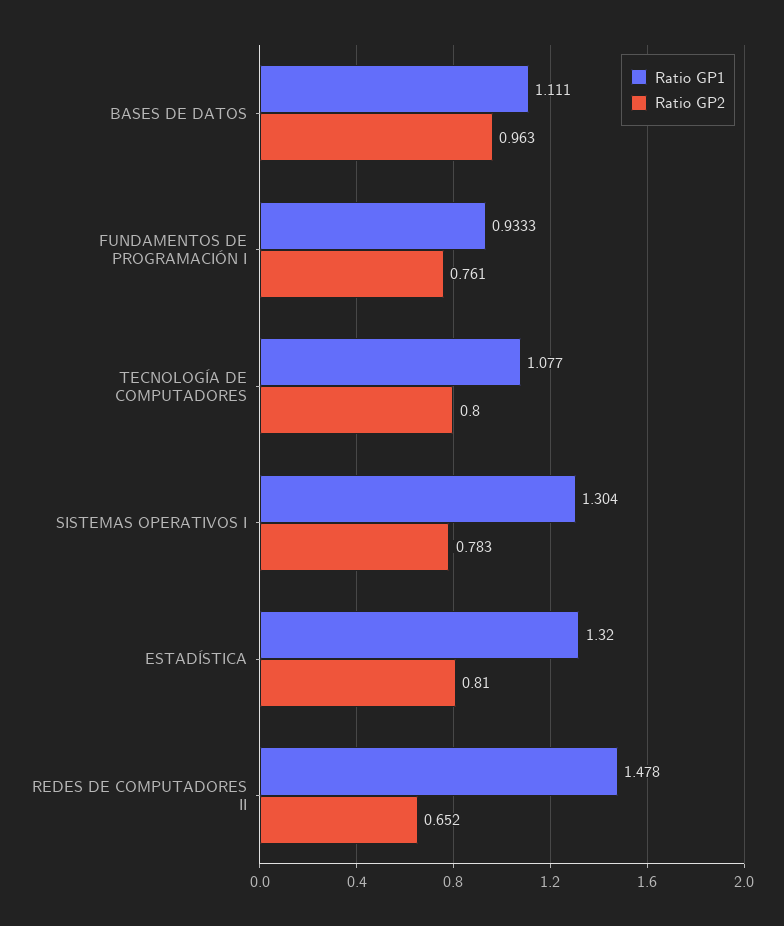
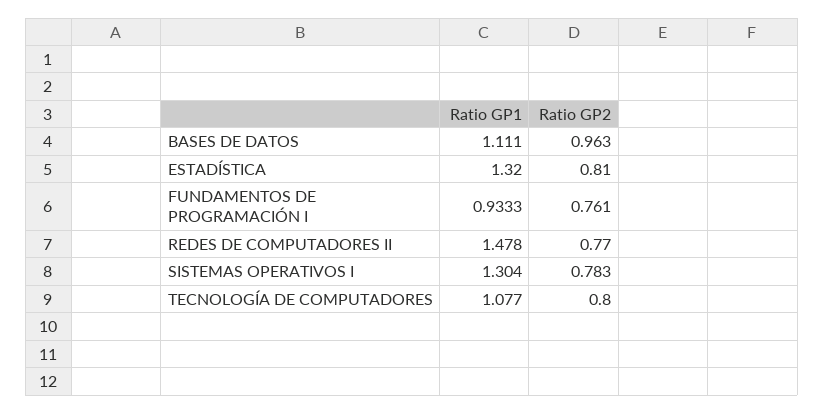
  {
    "Ratio GP1": {
      "BASES DE DATOS": 1.111,
      "FUNDAMENTOS DE PROGRAMACIÓN I": 0.9333,
      "TECNOLOGÍA DE COMPUTADORES": 1.077,
      "SISTEMAS OPERATIVOS I": 1.304,
      "ESTADÍSTICA": 1.32,
      "REDES DE COMPUTADORES II": 1.478
    },
    "Ratio GP2": {
      "BASES DE DATOS": 0.963,
      "FUNDAMENTOS DE PROGRAMACIÓN I": 0.761,
      "TECNOLOGÍA DE COMPUTADORES": 0.8,
      "SISTEMAS OPERATIVOS I": 0.783,
      "ESTADÍSTICA": 0.81,
-     "REDES DE COMPUTADORES II": 0.652
+     "REDES DE COMPUTADORES II": 0.77
    }
  }

